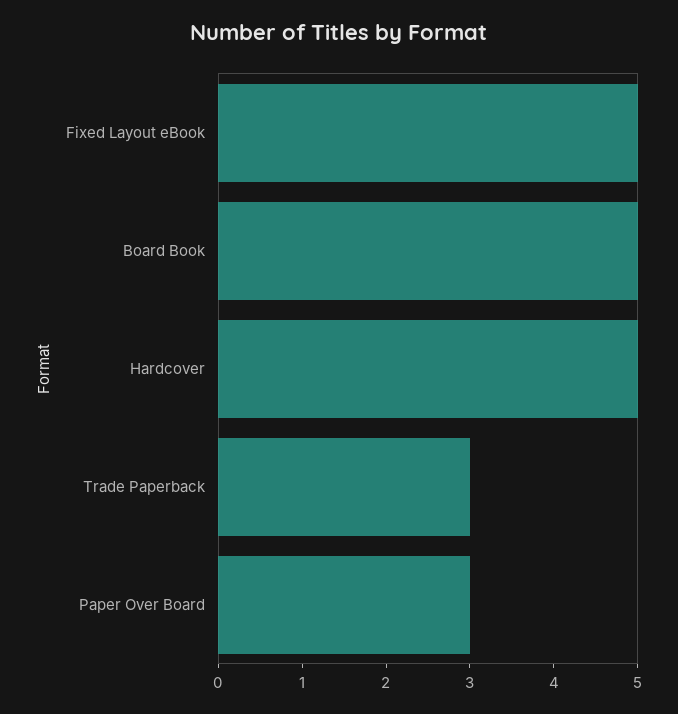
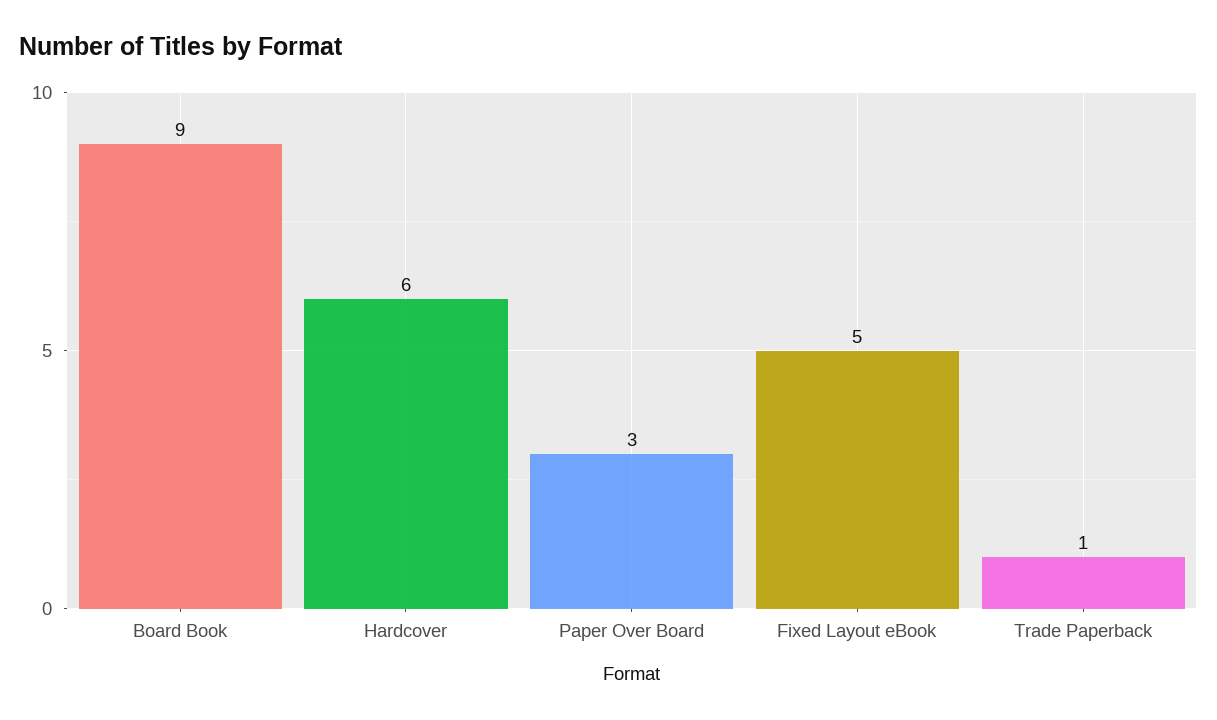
  {
    "Fixed Layout eBook": 5,
-   "Board Book": 5,
+   "Board Book": 9,
-   "Hardcover": 5,
+   "Hardcover": 6,
-   "Trade Paperback": 3,
+   "Trade Paperback": 1,
    "Paper Over Board": 3
  }

